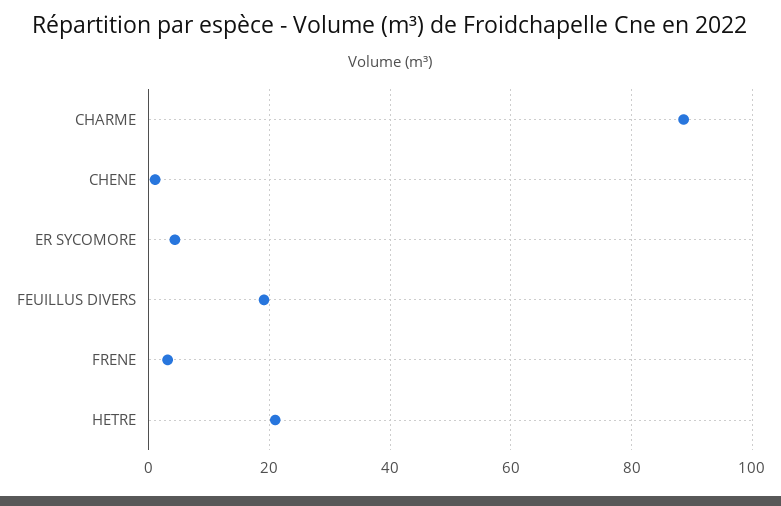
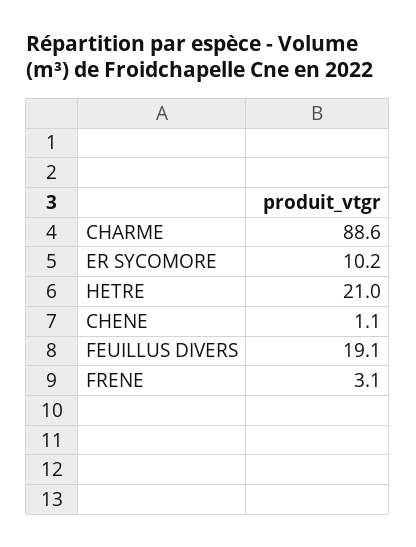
  {
    "CHARME": 88.6,
    "CHENE": 1.1,
-   "ER SYCOMORE": 4,
+   "ER SYCOMORE": 10.2,
    "FEUILLUS DIVERS": 19.1,
    "FRENE": 3.1,
    "HETRE": 21
  }

